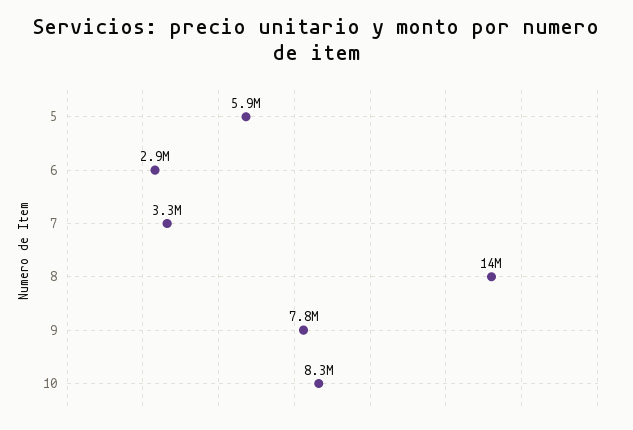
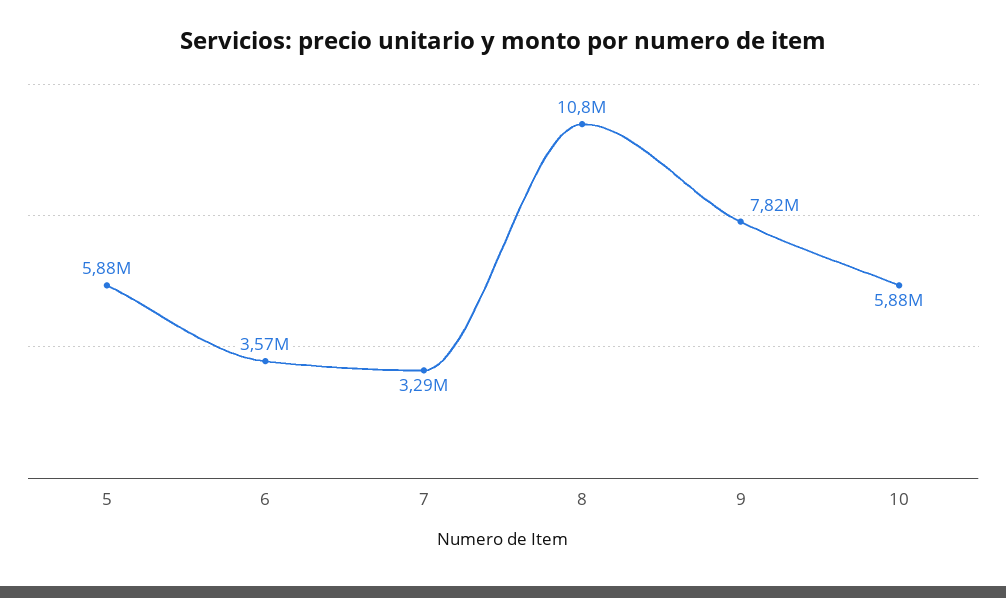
  {
    "5": 5880000,
-   "6": 2900000,
+   "6": 3570000,
    "7": 3290000,
-   "8": 14000000,
+   "8": 10800000,
    "9": 7820000,
-   "10": 8300000
+   "10": 5880000
  }

